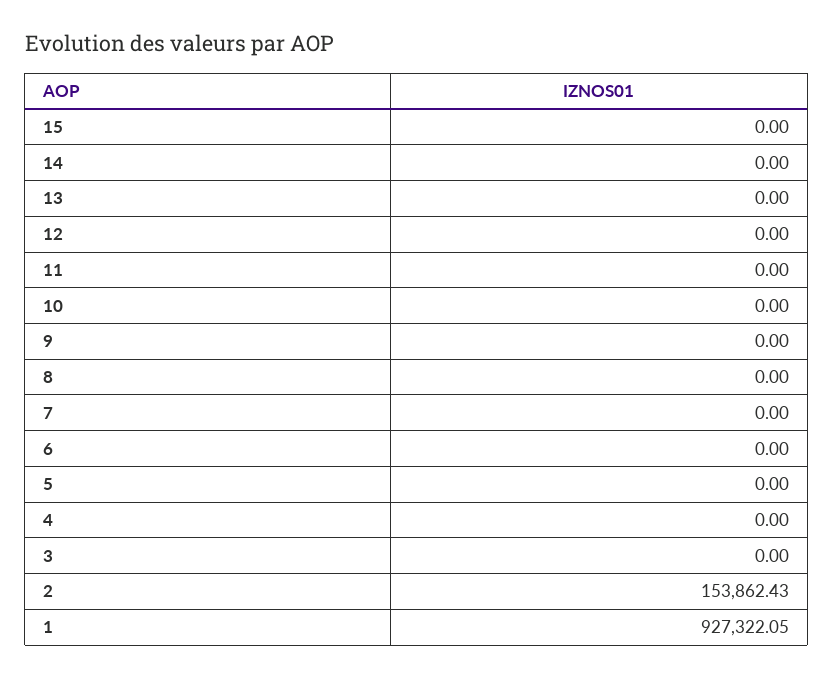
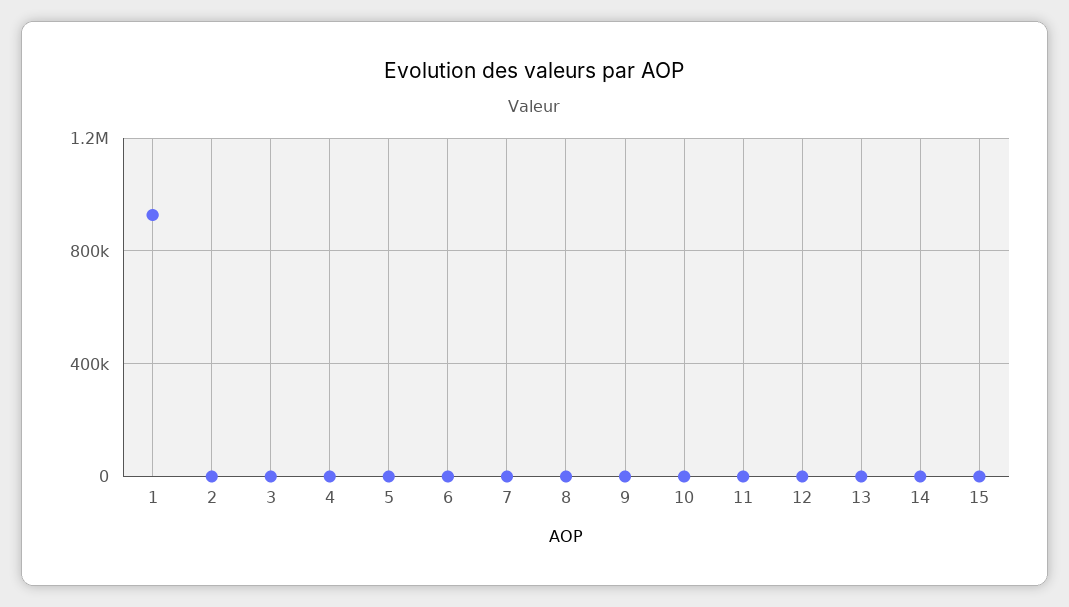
  {
    "15": 0,
    "14": 0,
    "13": 0,
    "12": 0,
    "11": 0,
    "10": 0,
    "9": 0,
    "8": 0,
    "7": 0,
    "6": 0,
    "5": 0,
    "4": 0,
    "3": 0,
-   "2": 153862.43,
+   "2": 0,
    "1": 927322.05
  }

